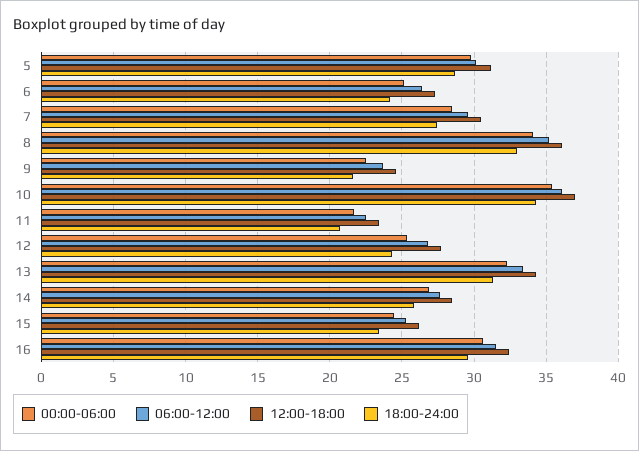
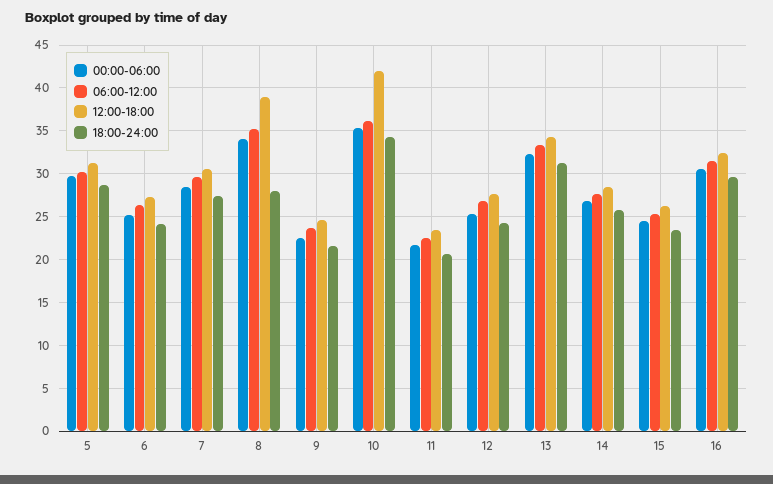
  {
    "00:00-06:00": {
      "5": 30,
      "6": 25,
      "7": 28.5,
      "8": 34,
      "9": 22.5,
      "10": 35.5,
      "11": 21.5,
      "12": 25.5,
      "13": 32.5,
      "14": 27,
      "15": 24.5,
      "16": 30.5
    },
    "06:00-12:00": {
      "5": 30,
      "6": 26.5,
      "7": 29.5,
      "8": 35,
      "9": 23.5,
      "10": 36,
      "11": 22.5,
      "12": 27,
      "13": 33.5,
      "14": 27.5,
      "15": 25.5,
      "16": 31.5
    },
    "12:00-18:00": {
      "5": 31,
      "6": 27.5,
      "7": 30.5,
-     "8": 36,
+     "8": 39,
      "9": 24.5,
-     "10": 37,
+     "10": 42,
      "11": 23.5,
      "12": 27.5,
      "13": 34.5,
      "14": 28.5,
      "15": 26,
      "16": 32.5
    },
    "18:00-24:00": {
      "5": 28.5,
      "6": 24,
      "7": 27.5,
-     "8": 33,
+     "8": 28,
      "9": 21.5,
      "10": 34.5,
      "11": 20.5,
      "12": 24.5,
      "13": 31.5,
      "14": 26,
      "15": 23.5,
      "16": 29.5
    }
  }

